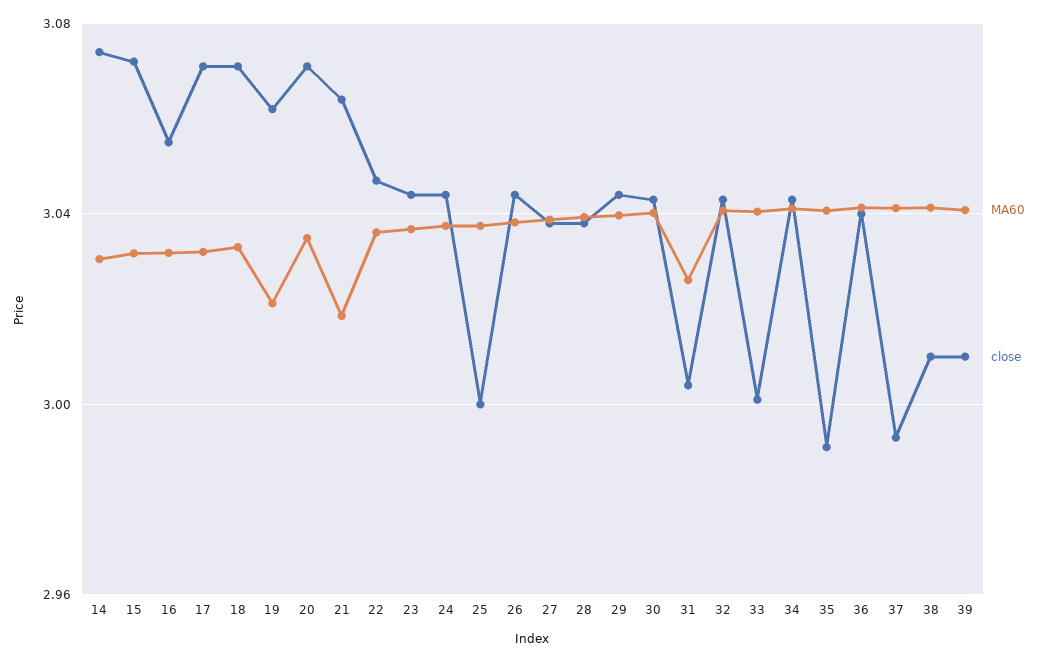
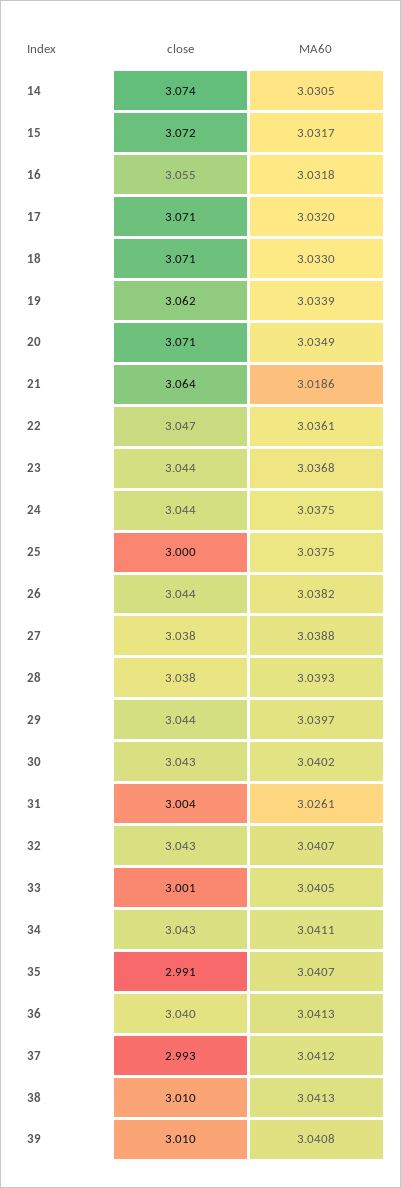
  {
    "MA60": {
      "14": 3.0305,
      "15": 3.0317,
      "16": 3.0318,
      "17": 3.032,
      "18": 3.033,
-     "19": 3.02,
+     "19": 3.0339,
      "20": 3.0349,
      "21": 3.0186,
      "22": 3.0361,
      "23": 3.0368,
      "24": 3.0375,
      "25": 3.0375,
      "26": 3.0382,
      "27": 3.0388,
      "28": 3.0393,
      "29": 3.0397,
      "30": 3.0402,
      "31": 3.0261,
      "32": 3.0407,
      "33": 3.0405,
      "34": 3.0411,
      "35": 3.0407,
      "36": 3.0413,
      "37": 3.0412,
      "38": 3.0413,
      "39": 3.0408
    },
    "close": {
      "14": 3.074,
      "15": 3.072,
      "16": 3.055,
      "17": 3.071,
      "18": 3.071,
      "19": 3.062,
      "20": 3.071,
      "21": 3.064,
      "22": 3.047,
      "23": 3.044,
      "24": 3.044,
      "25": 3,
      "26": 3.044,
      "27": 3.038,
      "28": 3.038,
      "29": 3.044,
      "30": 3.043,
      "31": 3.004,
      "32": 3.043,
      "33": 3.001,
      "34": 3.043,
      "35": 2.991,
      "36": 3.04,
      "37": 2.993,
      "38": 3.01,
      "39": 3.01
    }
  }

